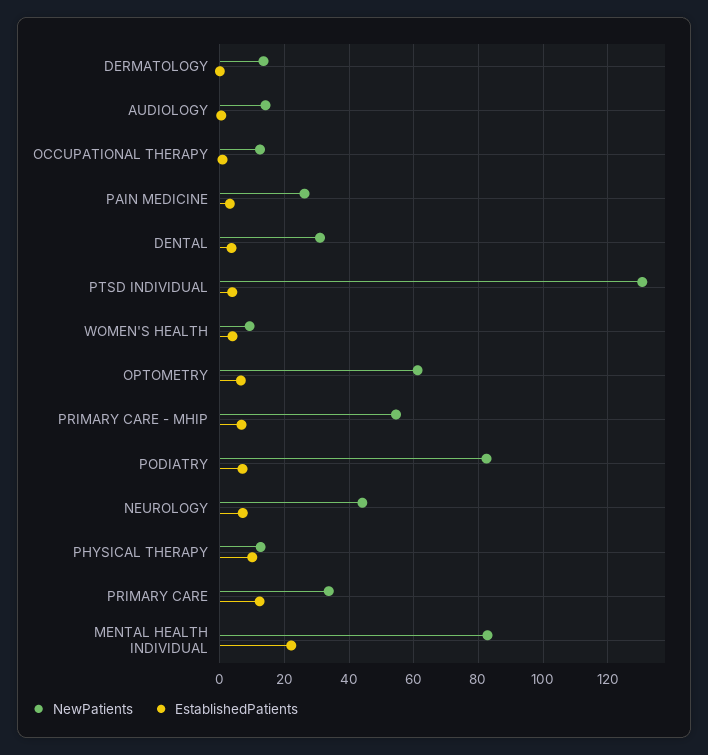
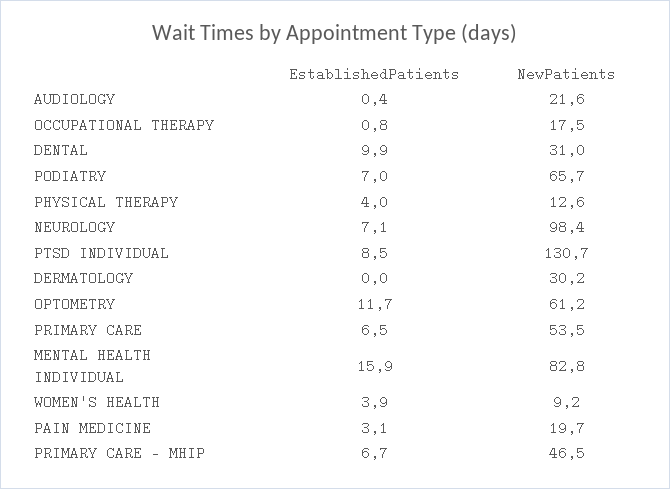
  {
    "NewPatients": {
-     "DERMATOLOGY": 14,
+     "DERMATOLOGY": 30.2,
-     "AUDIOLOGY": 14,
+     "AUDIOLOGY": 21.6,
-     "OCCUPATIONAL THERAPY": 12,
+     "OCCUPATIONAL THERAPY": 17.5,
-     "PAIN MEDICINE": 26,
+     "PAIN MEDICINE": 19.7,
      "DENTAL": 31,
      "PTSD INDIVIDUAL": 130.7,
      "WOMEN'S HEALTH": 9.2,
      "OPTOMETRY": 61.2,
-     "PRIMARY CARE - MHIP": 54,
+     "PRIMARY CARE - MHIP": 46.5,
-     "PODIATRY": 82,
+     "PODIATRY": 65.7,
-     "NEUROLOGY": 44,
+     "NEUROLOGY": 98.4,
      "PHYSICAL THERAPY": 12.6,
-     "PRIMARY CARE": 34,
+     "PRIMARY CARE": 53.5,
      "MENTAL HEALTH INDIVIDUAL": 82.8
    },
    "EstablishedPatients": {
      "DERMATOLOGY": 0,
      "AUDIOLOGY": 0.4,
      "OCCUPATIONAL THERAPY": 0.8,
      "PAIN MEDICINE": 3.1,
-     "DENTAL": 4,
+     "DENTAL": 9.9,
-     "PTSD INDIVIDUAL": 4,
+     "PTSD INDIVIDUAL": 8.5,
      "WOMEN'S HEALTH": 3.9,
-     "OPTOMETRY": 6,
+     "OPTOMETRY": 11.7,
      "PRIMARY CARE - MHIP": 6.7,
      "PODIATRY": 7,
      "NEUROLOGY": 7.1,
-     "PHYSICAL THERAPY": 10,
+     "PHYSICAL THERAPY": 4,
-     "PRIMARY CARE": 12,
+     "PRIMARY CARE": 6.5,
-     "MENTAL HEALTH INDIVIDUAL": 22
+     "MENTAL HEALTH INDIVIDUAL": 15.9
    }
  }

